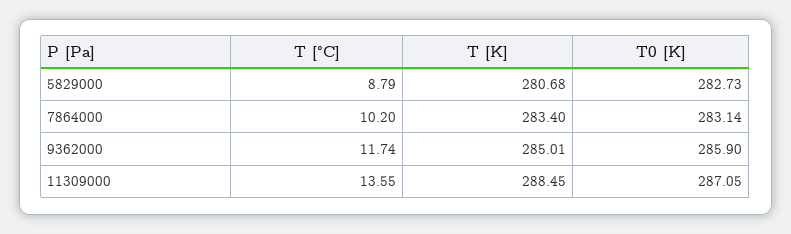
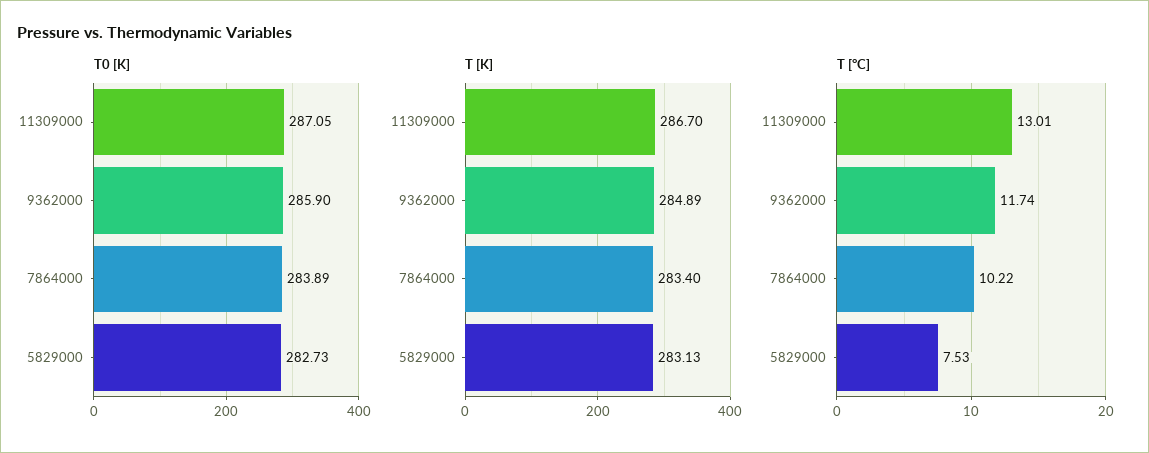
  {
    "T [°C]": {
-     "5829000": 8.79,
+     "5829000": 7.53,
-     "7864000": 10.2,
+     "7864000": 10.22,
      "9362000": 11.74,
-     "11309000": 13.55
+     "11309000": 13.01
    },
    "T [K]": {
-     "5829000": 280.68,
+     "5829000": 283.13,
      "7864000": 283.4,
-     "9362000": 285.01,
+     "9362000": 284.89,
-     "11309000": 288.45
+     "11309000": 286.7
    },
    "T0 [K]": {
      "5829000": 282.73,
-     "7864000": 283.14,
+     "7864000": 283.89,
      "9362000": 285.9,
      "11309000": 287.05
    }
  }

